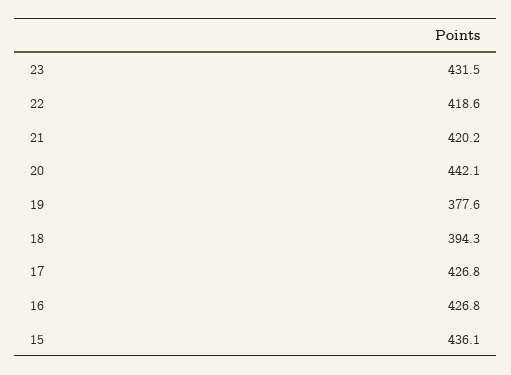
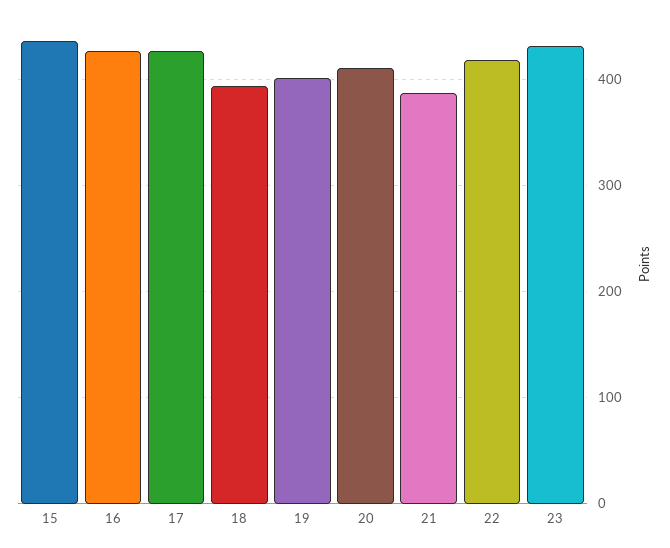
  {
    "23": 431.5,
    "22": 418.6,
-   "21": 420.2,
+   "21": 390,
-   "20": 442.1,
+   "20": 410,
-   "19": 377.6,
+   "19": 400,
    "18": 394.3,
    "17": 426.8,
    "16": 426.8,
    "15": 436.1
  }

